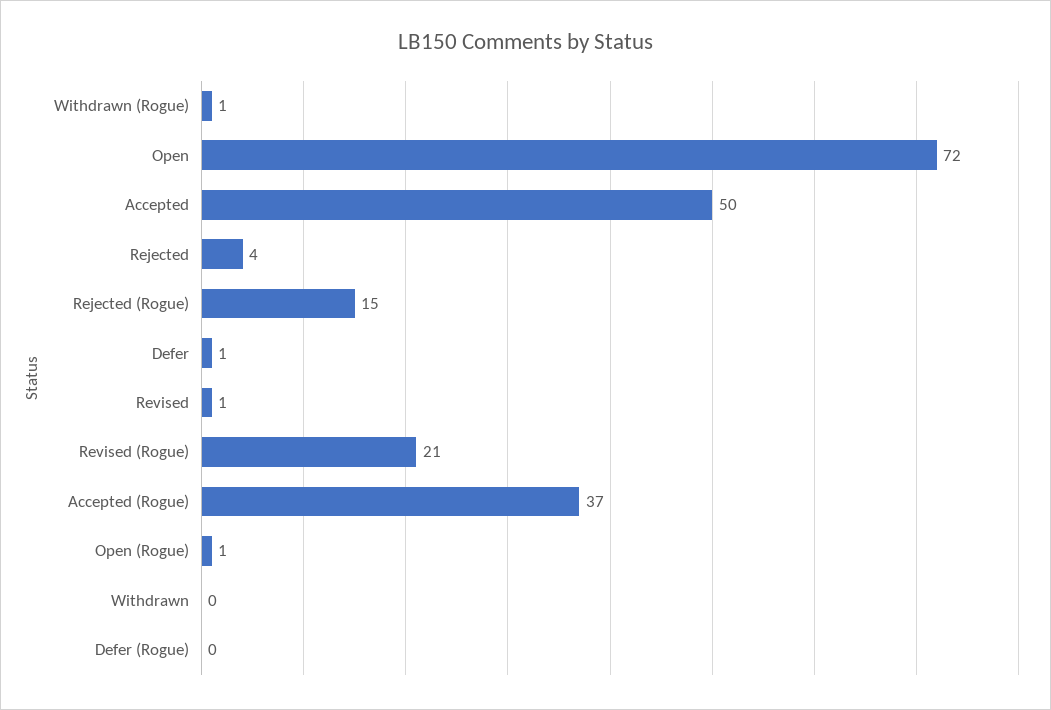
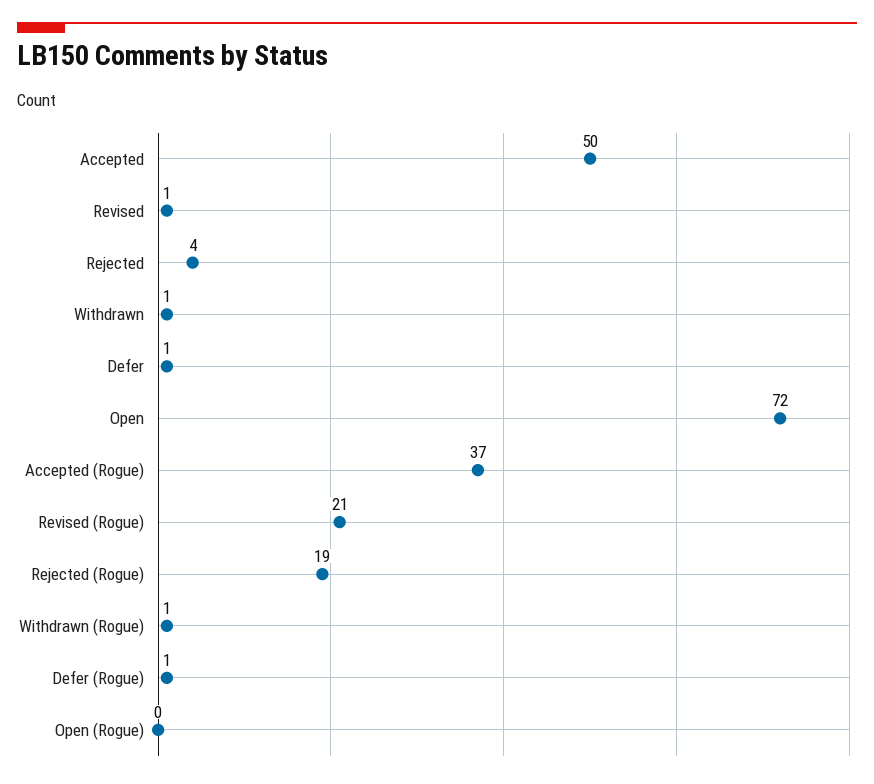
  {
    "Withdrawn (Rogue)": 1,
    "Open": 72,
    "Accepted": 50,
    "Rejected": 4,
-   "Rejected (Rogue)": 15,
+   "Rejected (Rogue)": 19,
    "Defer": 1,
    "Revised": 1,
    "Revised (Rogue)": 21,
    "Accepted (Rogue)": 37,
-   "Open (Rogue)": 1,
+   "Open (Rogue)": 0,
-   "Withdrawn": 0,
+   "Withdrawn": 1,
-   "Defer (Rogue)": 0
+   "Defer (Rogue)": 1
  }

